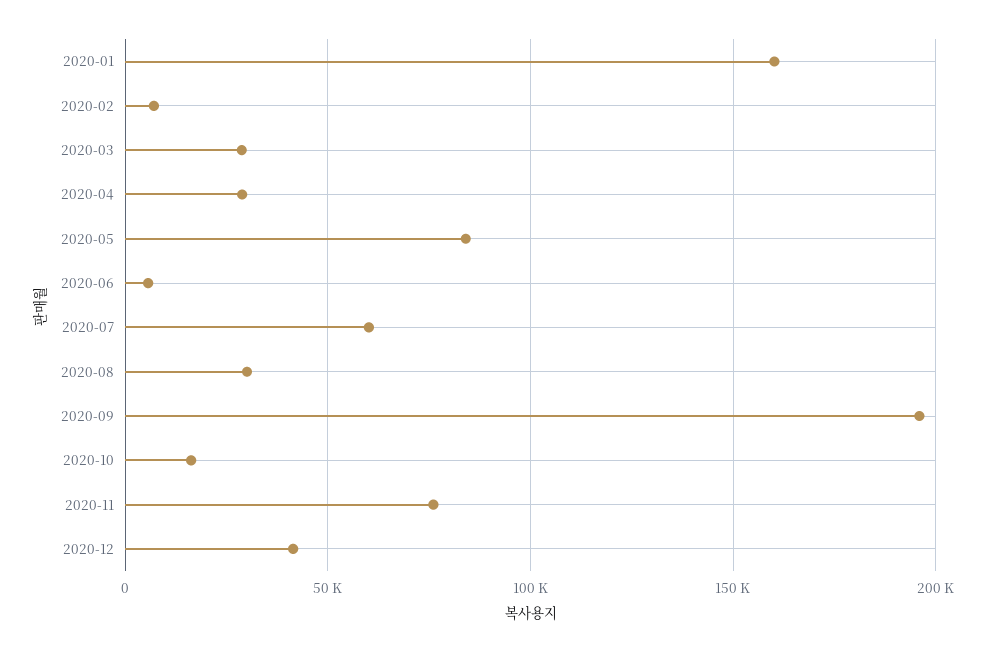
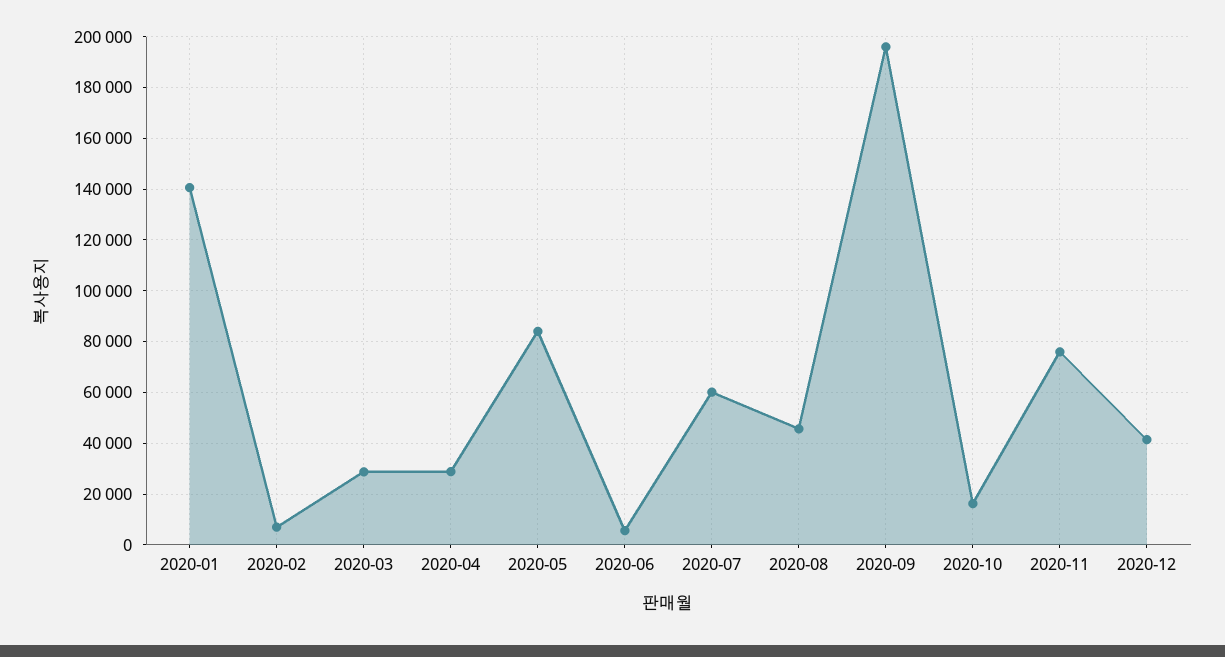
  {
-   "2020-01": 160000,
+   "2020-01": 140000,
    "2020-02": 7500,
    "2020-03": 27500,
    "2020-04": 30000,
    "2020-05": 85000,
    "2020-06": 5000,
    "2020-07": 60000,
-   "2020-08": 30000,
+   "2020-08": 45000,
    "2020-09": 195000,
    "2020-10": 15000,
    "2020-11": 75000,
    "2020-12": 42500
  }

